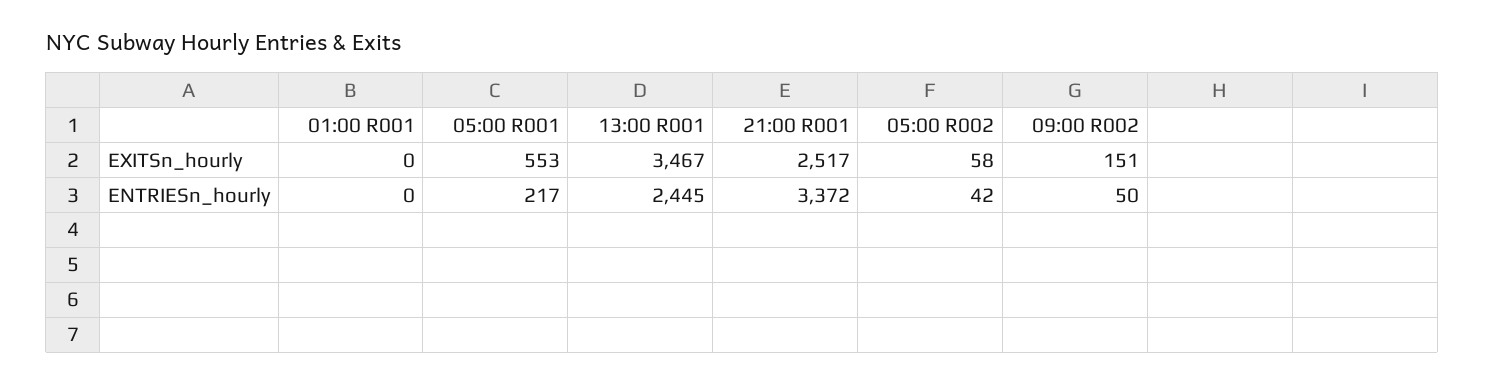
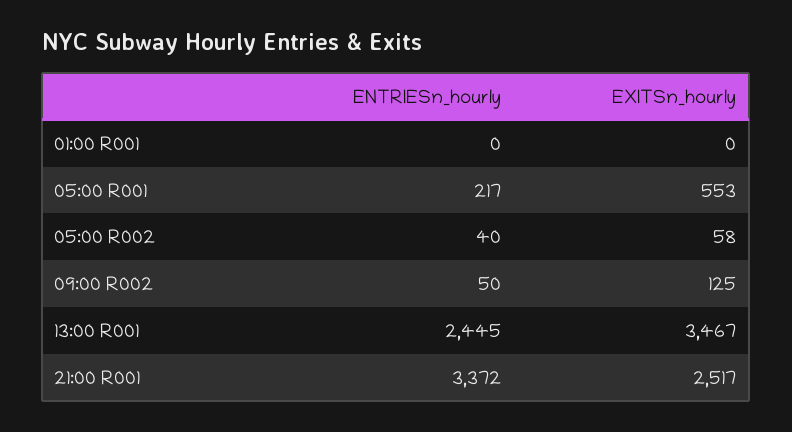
  {
    "01:00 R001": {
      "EXITSn_hourly": 0,
      "ENTRIESn_hourly": 0
    },
    "05:00 R001": {
      "EXITSn_hourly": 553,
      "ENTRIESn_hourly": 217
    },
    "13:00 R001": {
      "EXITSn_hourly": 3467,
      "ENTRIESn_hourly": 2445
    },
    "21:00 R001": {
      "EXITSn_hourly": 2517,
      "ENTRIESn_hourly": 3372
    },
    "05:00 R002": {
      "EXITSn_hourly": 58,
-     "ENTRIESn_hourly": 42
+     "ENTRIESn_hourly": 40
    },
    "09:00 R002": {
-     "EXITSn_hourly": 151,
+     "EXITSn_hourly": 125,
      "ENTRIESn_hourly": 50
    }
  }

